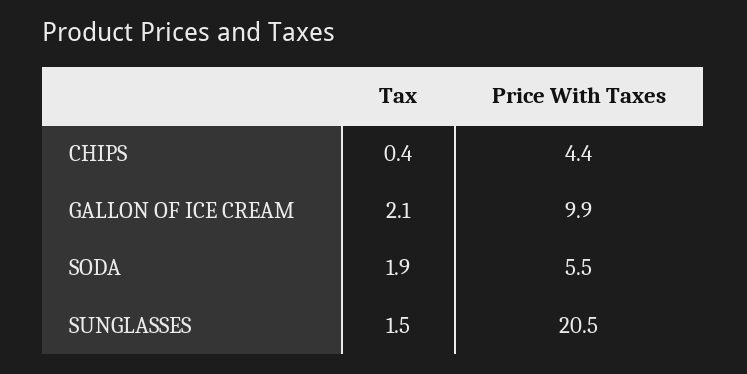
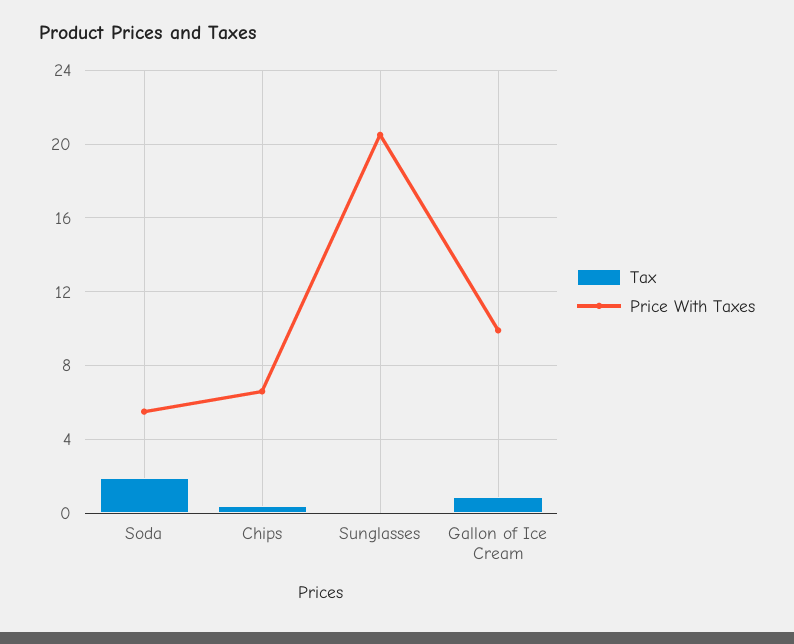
  {
    "Tax": {
      "CHIPS": 0.4,
-     "GALLON OF ICE CREAM": 2.1,
+     "GALLON OF ICE CREAM": 1,
      "SODA": 1.9,
-     "SUNGLASSES": 1.5
+     "SUNGLASSES": 0
    },
    "Price With Taxes": {
-     "CHIPS": 4.4,
+     "CHIPS": 6.5,
      "GALLON OF ICE CREAM": 9.9,
      "SODA": 5.5,
      "SUNGLASSES": 20.5
    }
  }

